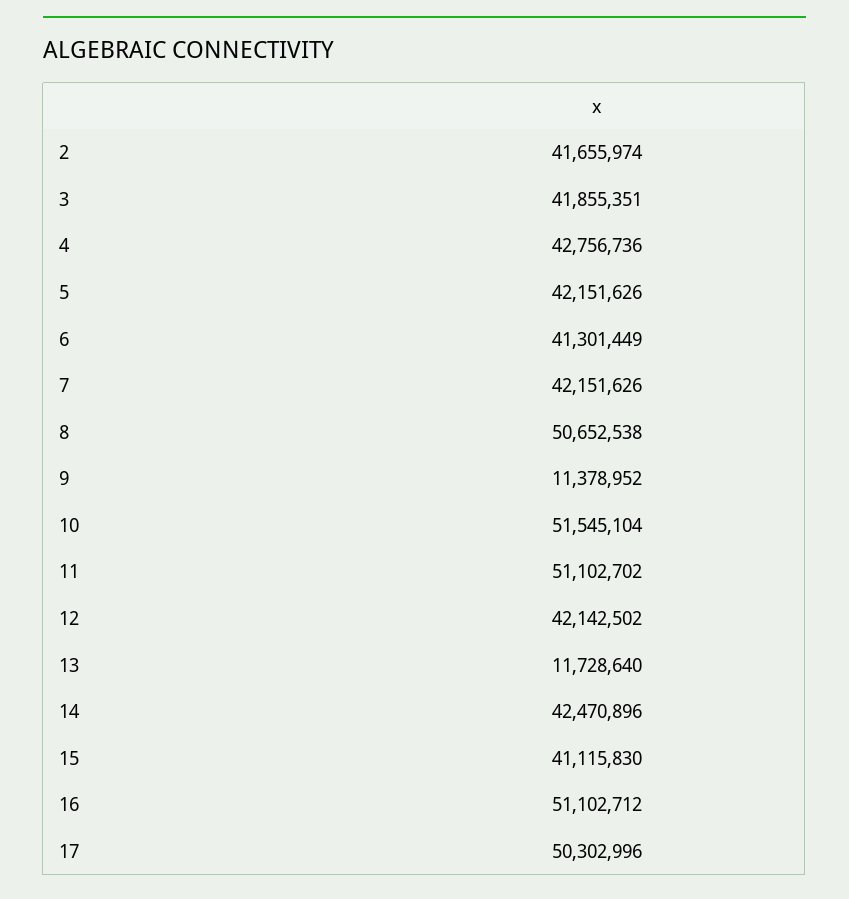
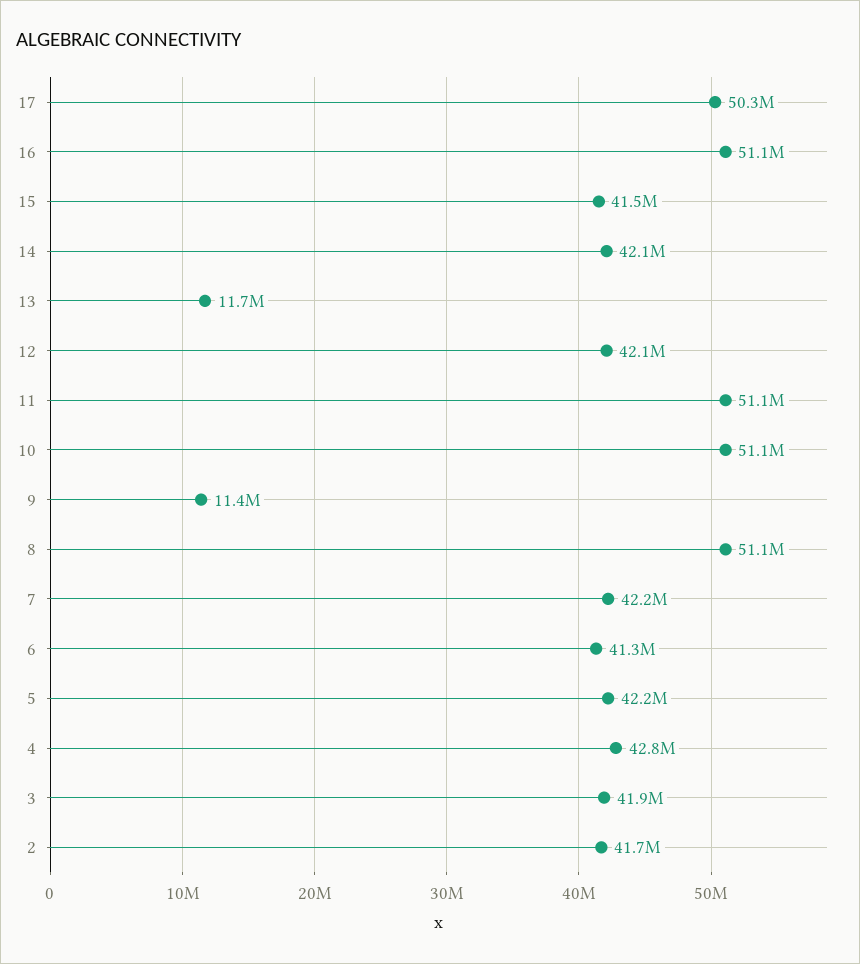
  {
    "2": 41655974,
    "3": 41855351,
    "4": 42756736,
    "5": 42151626,
    "6": 41301449,
    "7": 42151626,
-   "8": 50652538,
+   "8": 51100000,
    "9": 11378952,
-   "10": 51545104,
+   "10": 51100000,
    "11": 51102702,
    "12": 42142502,
    "13": 11728640,
-   "14": 42470896,
+   "14": 42100000,
-   "15": 41115830,
+   "15": 41500000,
    "16": 51102712,
    "17": 50302996
  }

